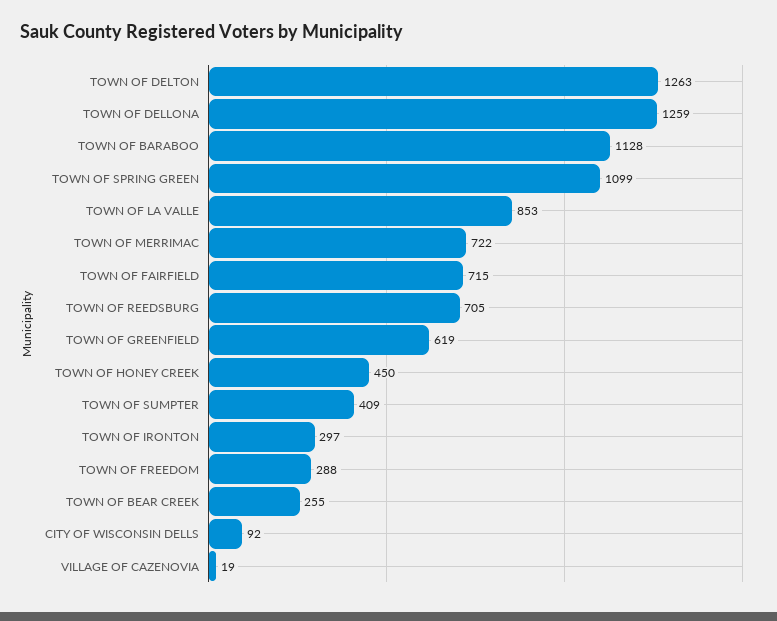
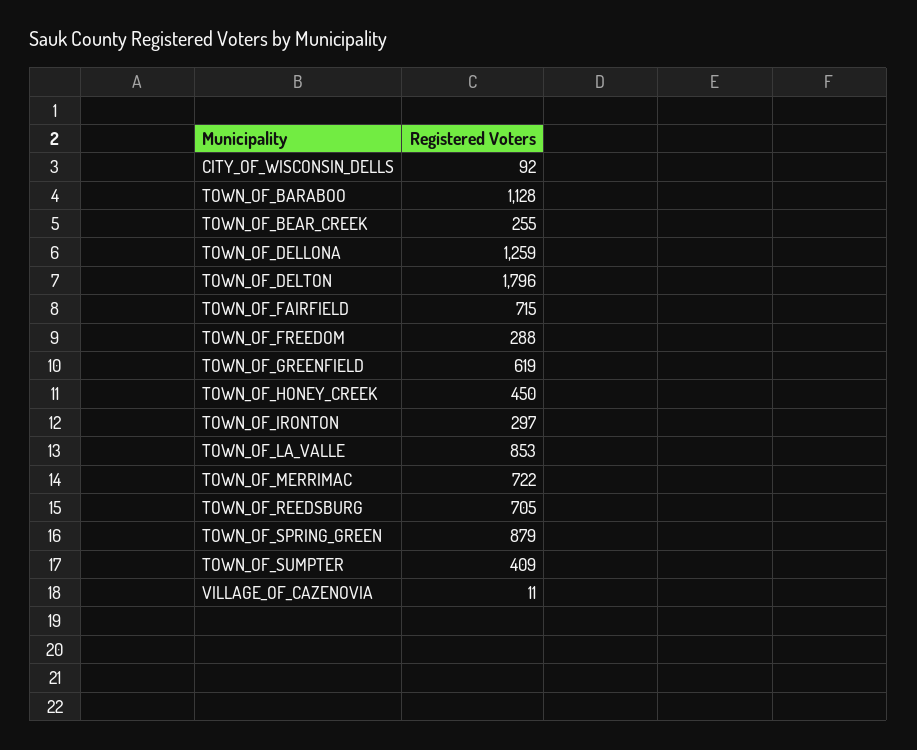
  {
-   "TOWN OF DELTON": 1263,
+   "TOWN OF DELTON": 1796,
    "TOWN OF DELLONA": 1259,
    "TOWN OF BARABOO": 1128,
-   "TOWN OF SPRING GREEN": 1099,
+   "TOWN OF SPRING GREEN": 879,
    "TOWN OF LA VALLE": 853,
    "TOWN OF MERRIMAC": 722,
    "TOWN OF FAIRFIELD": 715,
    "TOWN OF REEDSBURG": 705,
    "TOWN OF GREENFIELD": 619,
    "TOWN OF HONEY CREEK": 450,
    "TOWN OF SUMPTER": 409,
    "TOWN OF IRONTON": 297,
    "TOWN OF FREEDOM": 288,
    "TOWN OF BEAR CREEK": 255,
    "CITY OF WISCONSIN DELLS": 92,
-   "VILLAGE OF CAZENOVIA": 19
+   "VILLAGE OF CAZENOVIA": 11
  }

